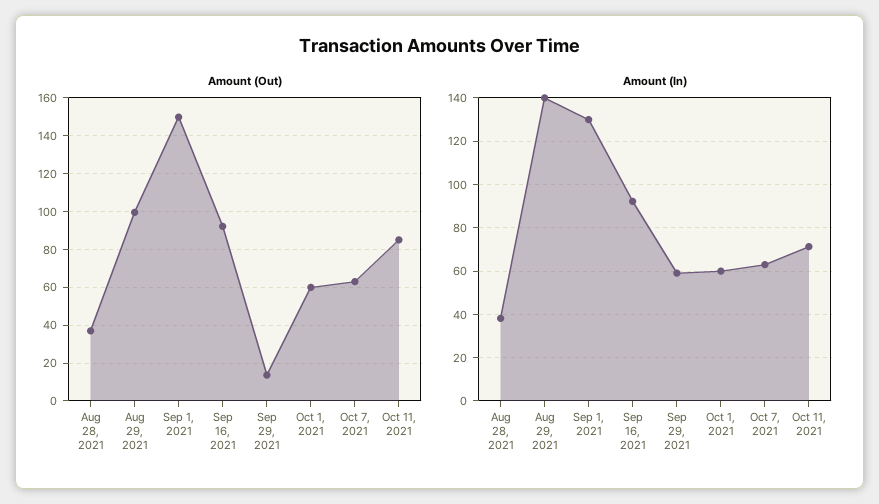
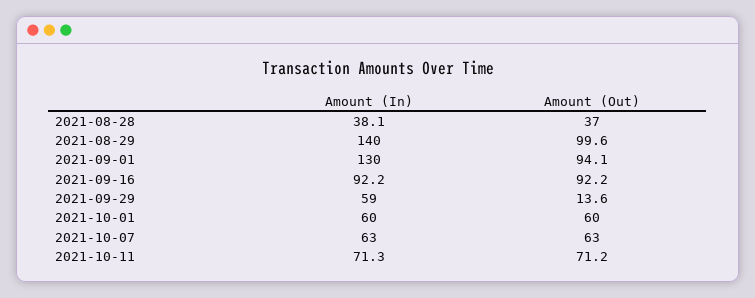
  {
    "Amount (Out)": {
      "Aug 28, 2021": 37,
      "Aug 29, 2021": 99.6,
-     "Sep 1, 2021": 150,
+     "Sep 1, 2021": 94.1,
      "Sep 16, 2021": 92.2,
      "Sep 29, 2021": 13.6,
      "Oct 1, 2021": 60,
      "Oct 7, 2021": 63,
-     "Oct 11, 2021": 85
+     "Oct 11, 2021": 71.2
    },
    "Amount (In)": {
      "Aug 28, 2021": 38.1,
      "Aug 29, 2021": 140,
      "Sep 1, 2021": 130,
      "Sep 16, 2021": 92.2,
      "Sep 29, 2021": 59,
      "Oct 1, 2021": 60,
      "Oct 7, 2021": 63,
      "Oct 11, 2021": 71.3
    }
  }

